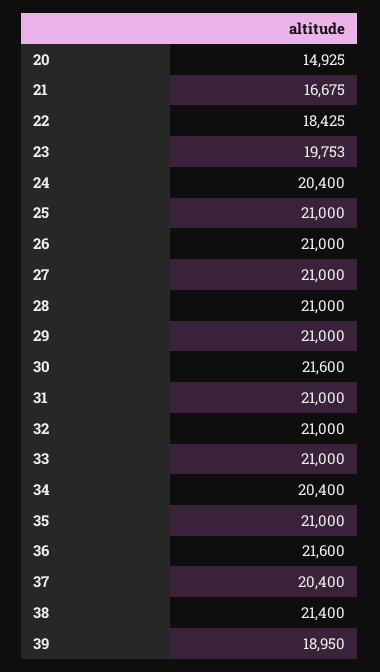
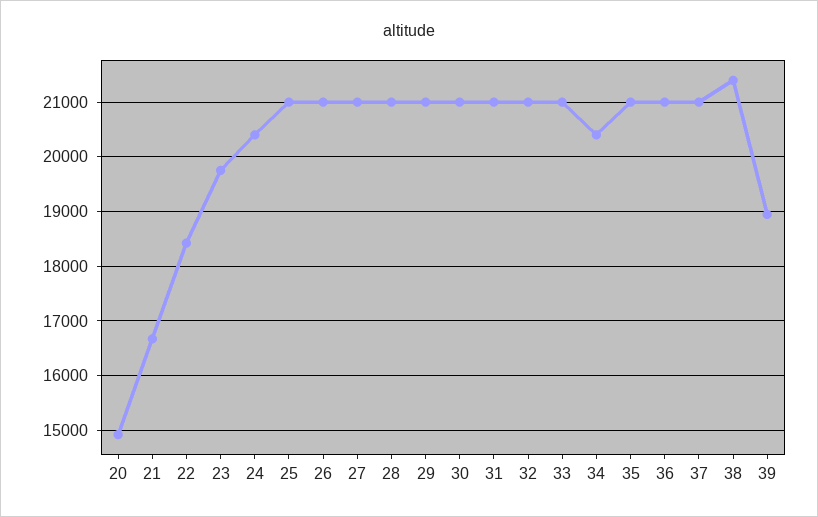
  {
    "20": 14925,
    "21": 16675,
    "22": 18425,
    "23": 19753,
    "24": 20400,
    "25": 21000,
    "26": 21000,
    "27": 21000,
    "28": 21000,
    "29": 21000,
-   "30": 21600,
+   "30": 21000,
    "31": 21000,
    "32": 21000,
    "33": 21000,
    "34": 20400,
    "35": 21000,
-   "36": 21600,
+   "36": 21000,
-   "37": 20400,
+   "37": 21000,
    "38": 21400,
    "39": 18950
  }

